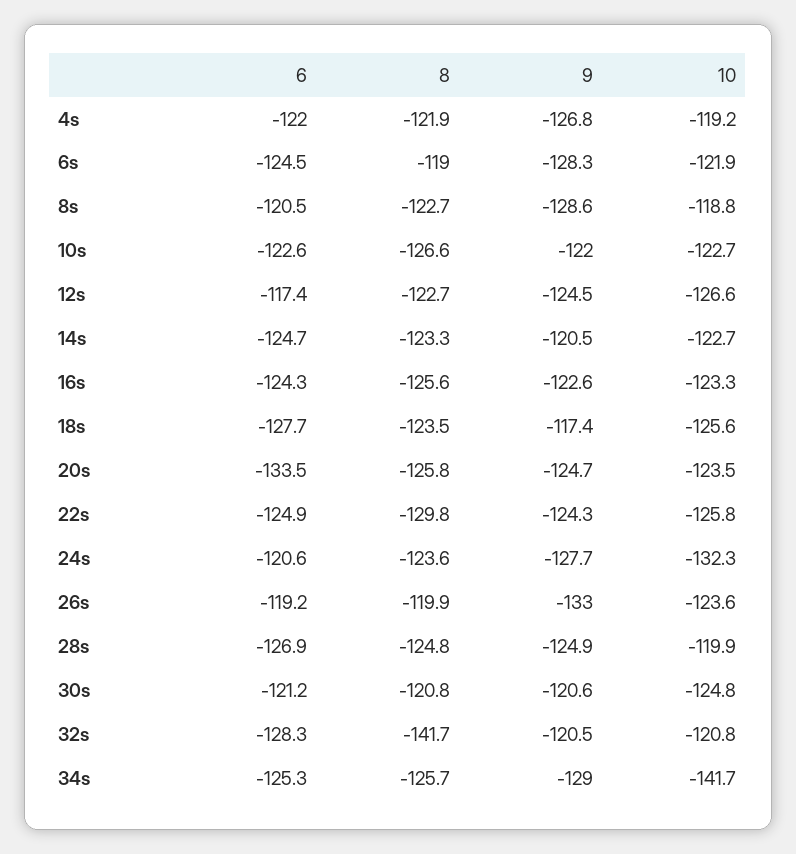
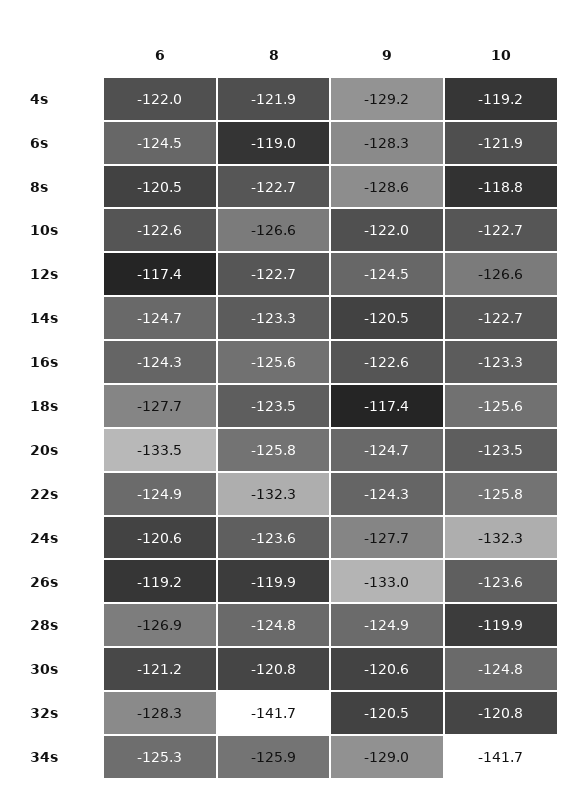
  {
    "6": {
      "4s": -122,
      "6s": -124.5,
      "8s": -120.5,
      "10s": -122.6,
      "12s": -117.4,
      "14s": -124.7,
      "16s": -124.3,
      "18s": -127.7,
      "20s": -133.5,
      "22s": -124.9,
      "24s": -120.6,
      "26s": -119.2,
      "28s": -126.9,
      "30s": -121.2,
      "32s": -128.3,
      "34s": -125.3
    },
    "8": {
      "4s": -121.9,
      "6s": -119,
      "8s": -122.7,
      "10s": -126.6,
      "12s": -122.7,
      "14s": -123.3,
      "16s": -125.6,
      "18s": -123.5,
      "20s": -125.8,
-     "22s": -129.8,
+     "22s": -132.3,
      "24s": -123.6,
      "26s": -119.9,
      "28s": -124.8,
      "30s": -120.8,
      "32s": -141.7,
-     "34s": -125.7
+     "34s": -125.9
    },
    "9": {
-     "4s": -126.8,
+     "4s": -129.2,
      "6s": -128.3,
      "8s": -128.6,
      "10s": -122,
      "12s": -124.5,
      "14s": -120.5,
      "16s": -122.6,
      "18s": -117.4,
      "20s": -124.7,
      "22s": -124.3,
      "24s": -127.7,
      "26s": -133,
      "28s": -124.9,
      "30s": -120.6,
      "32s": -120.5,
      "34s": -129
    },
    "10": {
      "4s": -119.2,
      "6s": -121.9,
      "8s": -118.8,
      "10s": -122.7,
      "12s": -126.6,
      "14s": -122.7,
      "16s": -123.3,
      "18s": -125.6,
      "20s": -123.5,
      "22s": -125.8,
      "24s": -132.3,
      "26s": -123.6,
      "28s": -119.9,
      "30s": -124.8,
      "32s": -120.8,
      "34s": -141.7
    }
  }

